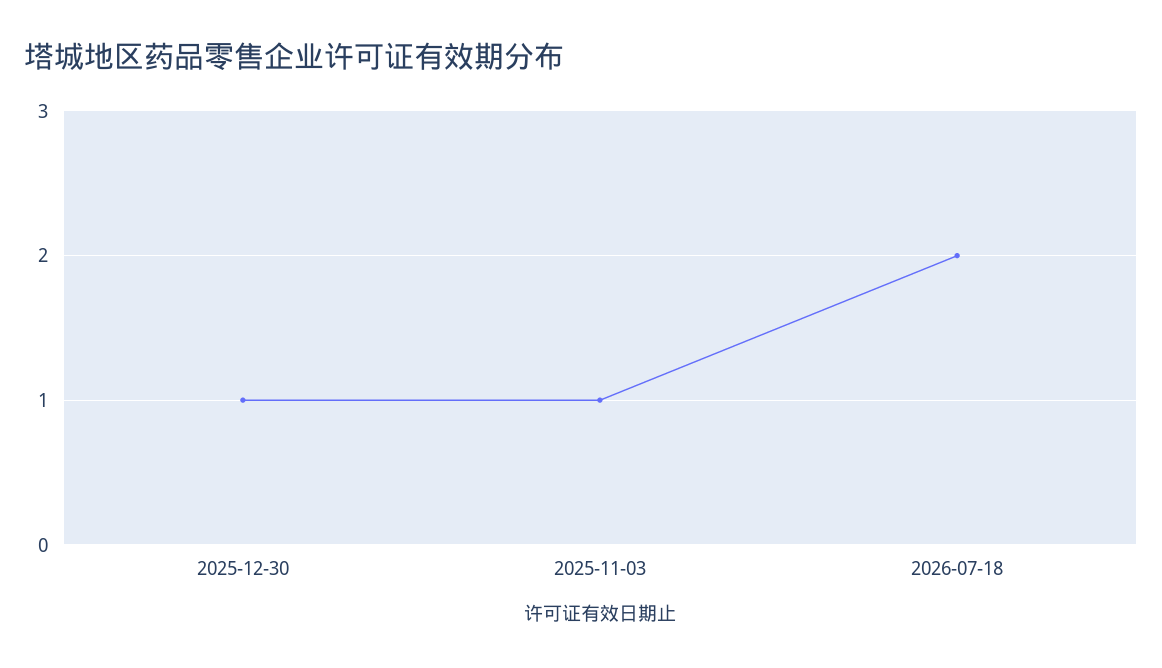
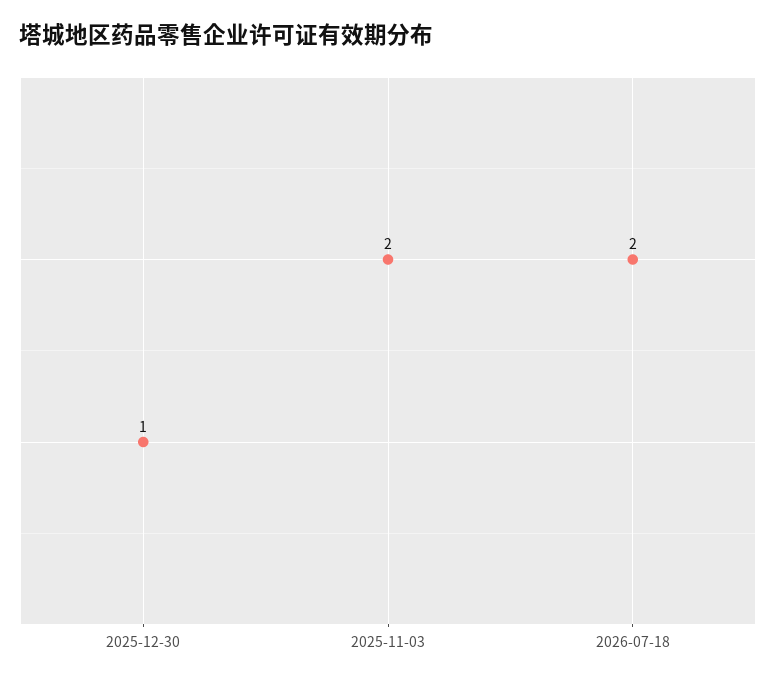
  {
    "2025-12-30": 1,
-   "2025-11-03": 1,
+   "2025-11-03": 2,
    "2026-07-18": 2
  }

